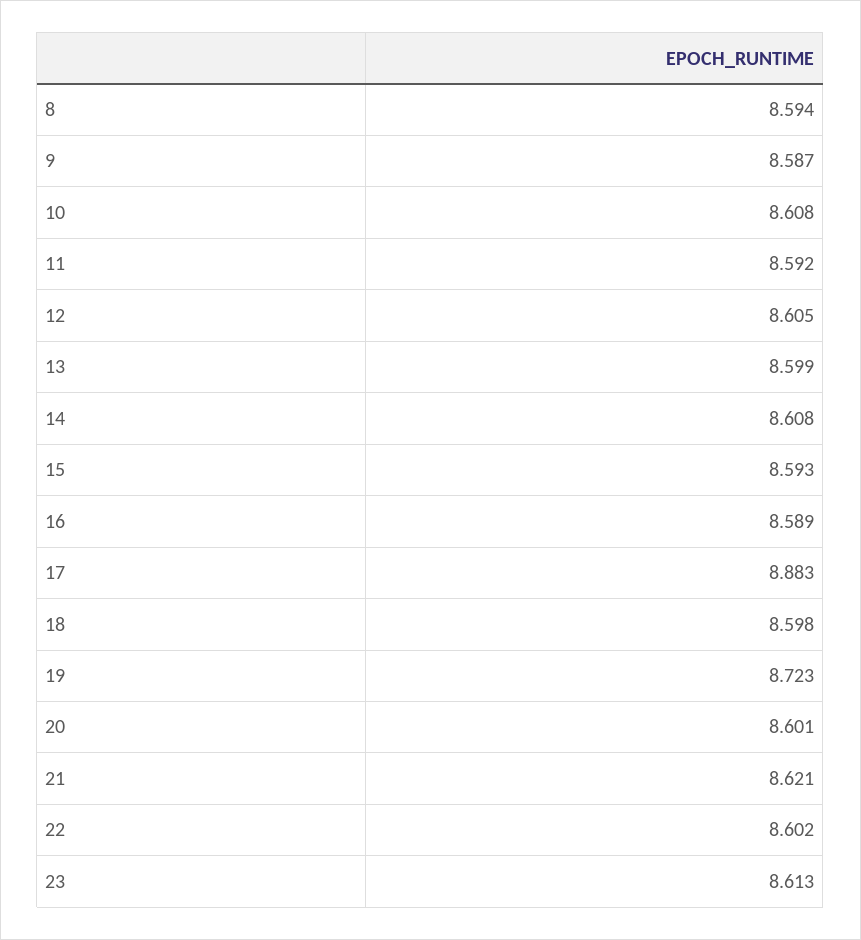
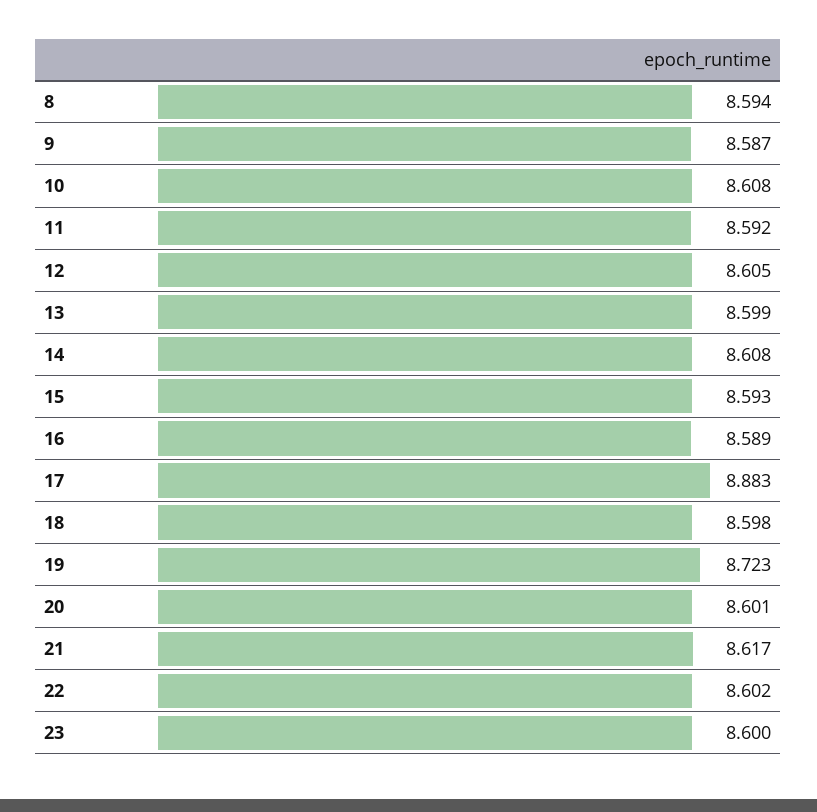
  {
    "8": 8.594,
    "9": 8.587,
    "10": 8.608,
    "11": 8.592,
    "12": 8.605,
    "13": 8.599,
    "14": 8.608,
    "15": 8.593,
    "16": 8.589,
    "17": 8.883,
    "18": 8.598,
    "19": 8.723,
    "20": 8.601,
-   "21": 8.621,
+   "21": 8.617,
    "22": 8.602,
-   "23": 8.613
+   "23": 8.6
  }

